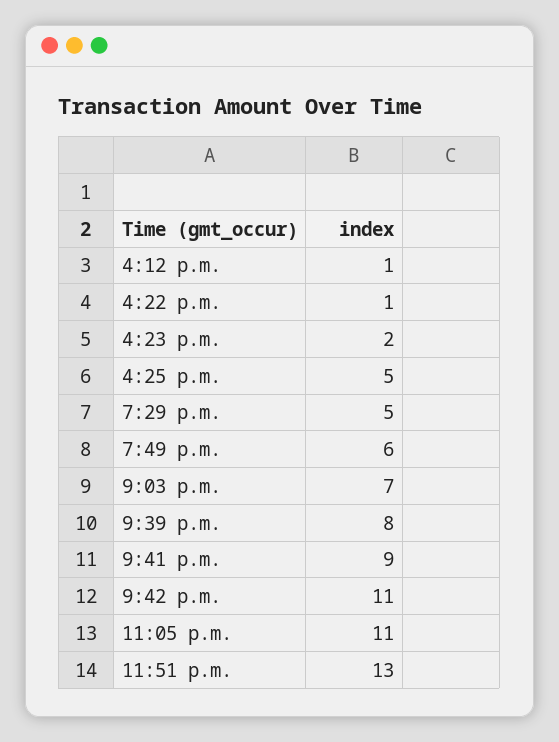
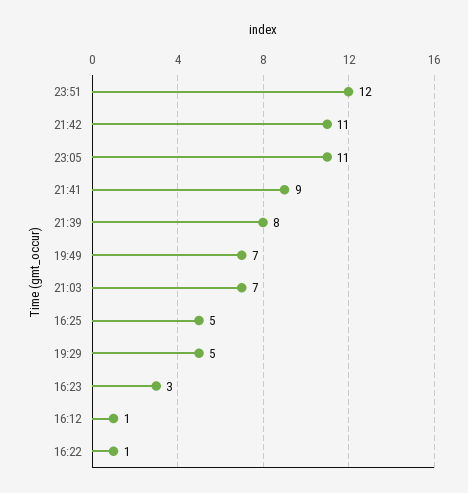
  {
    "4:12 p.m.": 1,
    "4:22 p.m.": 1,
-   "4:23 p.m.": 2,
+   "4:23 p.m.": 3,
    "4:25 p.m.": 5,
    "7:29 p.m.": 5,
-   "7:49 p.m.": 6,
+   "7:49 p.m.": 7,
    "9:03 p.m.": 7,
    "9:39 p.m.": 8,
    "9:41 p.m.": 9,
    "9:42 p.m.": 11,
    "11:05 p.m.": 11,
-   "11:51 p.m.": 13
+   "11:51 p.m.": 12
  }

